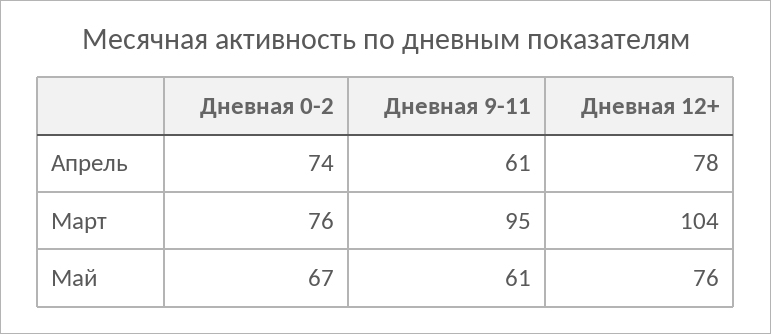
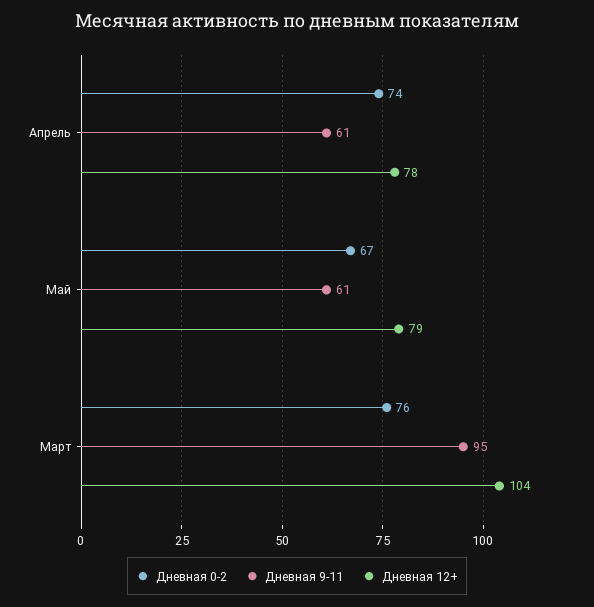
  {
    "Дневная 0-2": {
      "Апрель": 74,
      "Март": 76,
      "Май": 67
    },
    "Дневная 9-11": {
      "Апрель": 61,
      "Март": 95,
      "Май": 61
    },
    "Дневная 12+": {
      "Апрель": 78,
      "Март": 104,
-     "Май": 76
+     "Май": 79
    }
  }

